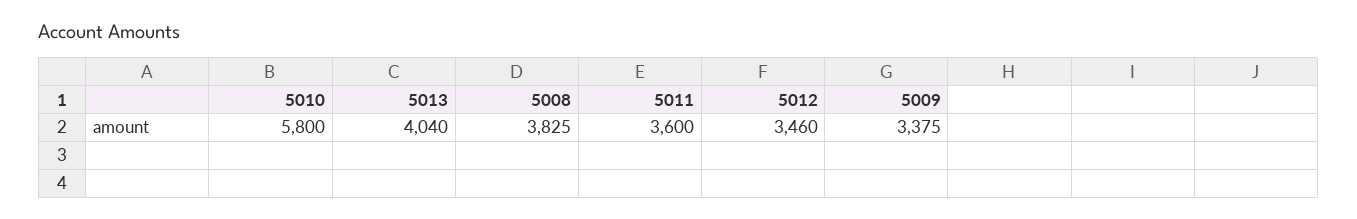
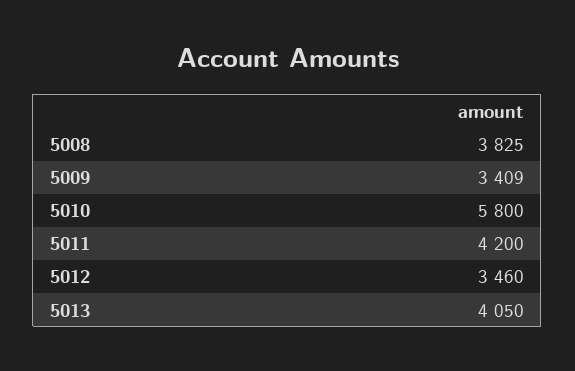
  {
    "5010": 5800,
-   "5013": 4040,
+   "5013": 4050,
    "5008": 3825,
-   "5011": 3600,
+   "5011": 4200,
    "5012": 3460,
-   "5009": 3375
+   "5009": 3409
  }

